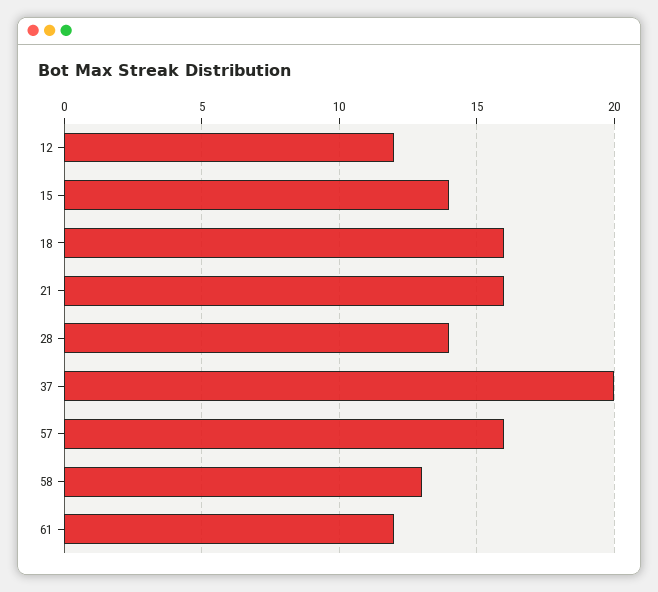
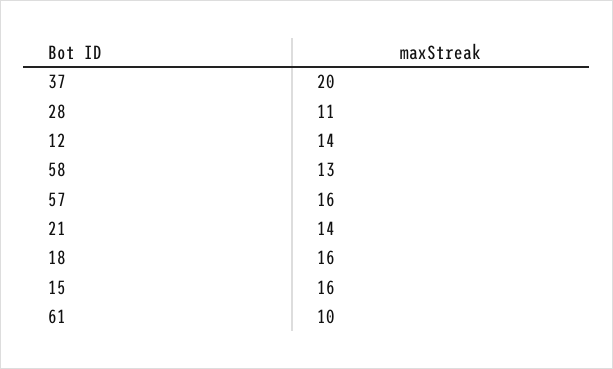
  {
-   "12": 12,
+   "12": 14,
-   "15": 14,
+   "15": 16,
    "18": 16,
-   "21": 16,
+   "21": 14,
-   "28": 14,
+   "28": 11,
    "37": 20,
    "57": 16,
    "58": 13,
-   "61": 12
+   "61": 10
  }

